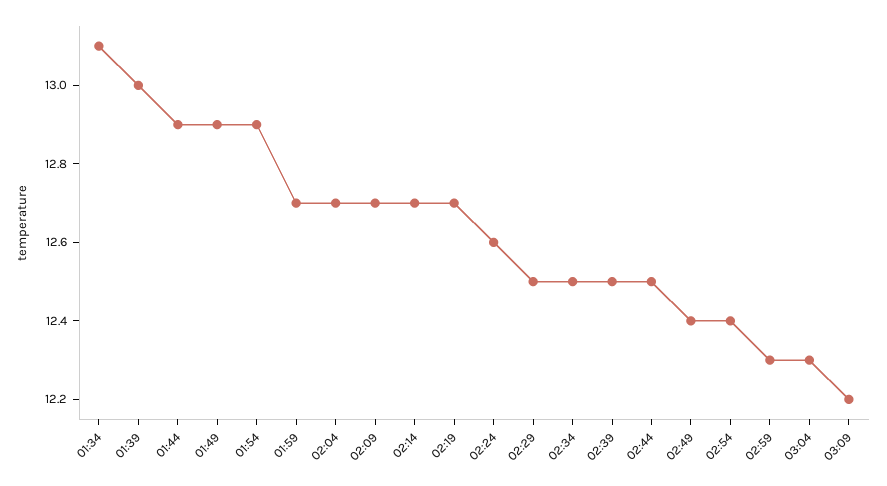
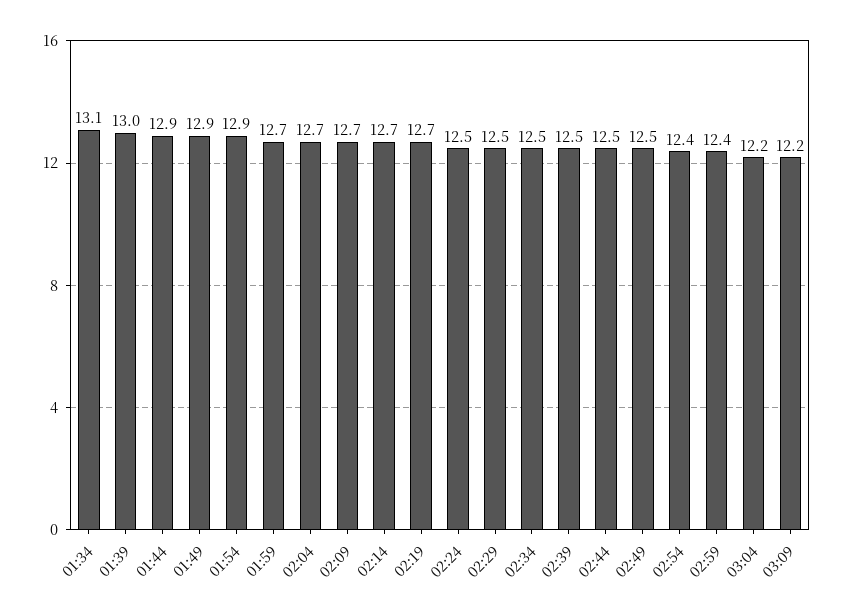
  {
    "01:34": 13.1,
    "01:39": 13,
    "01:44": 12.9,
    "01:49": 12.9,
    "01:54": 12.9,
    "01:59": 12.7,
    "02:04": 12.7,
    "02:09": 12.7,
    "02:14": 12.7,
    "02:19": 12.7,
-   "02:24": 12.6,
+   "02:24": 12.5,
    "02:29": 12.5,
    "02:34": 12.5,
    "02:39": 12.5,
    "02:44": 12.5,
-   "02:49": 12.4,
+   "02:49": 12.5,
    "02:54": 12.4,
-   "02:59": 12.3,
+   "02:59": 12.4,
-   "03:04": 12.3,
+   "03:04": 12.2,
    "03:09": 12.2
  }

